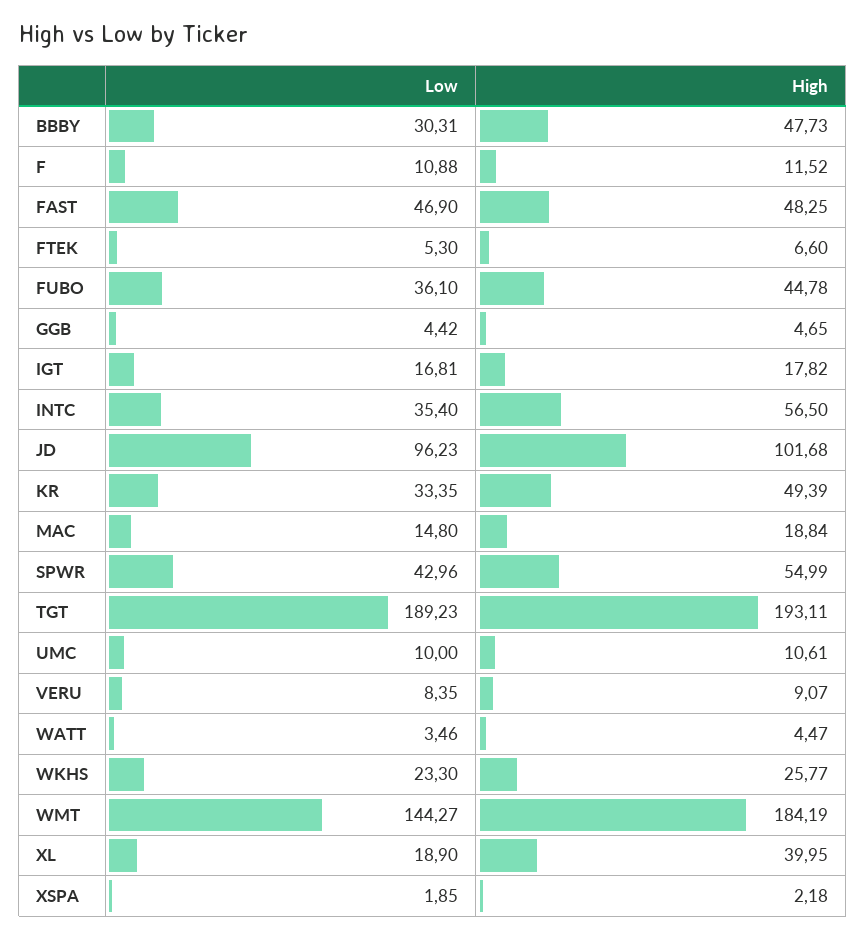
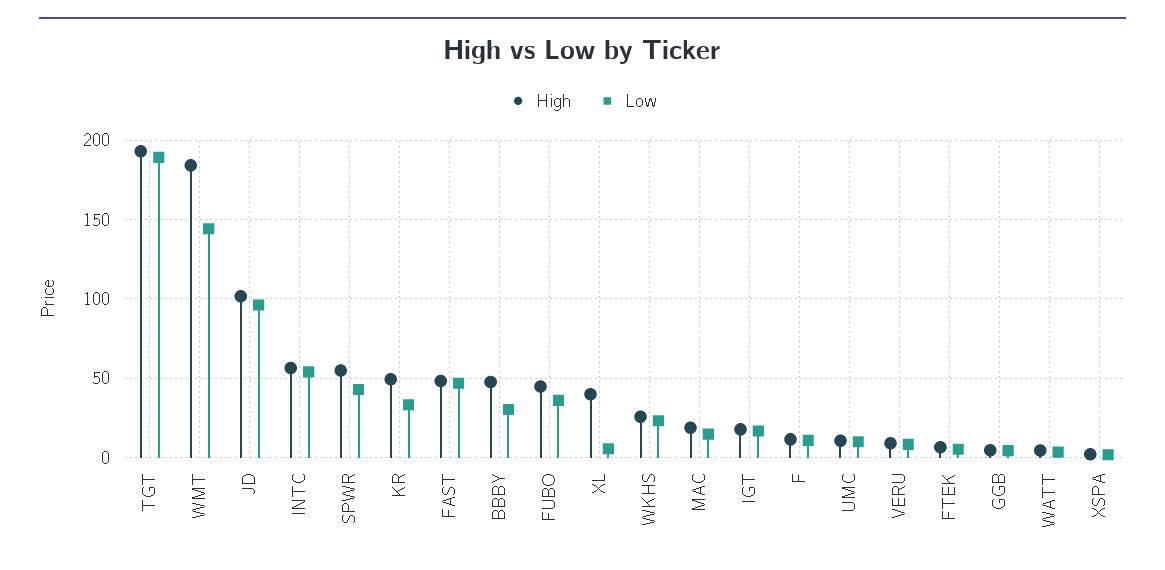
  {
    "Low": {
      "BBBY": 30.31,
      "F": 10.88,
      "FAST": 46.9,
      "FTEK": 5.3,
      "FUBO": 36.1,
      "GGB": 4.42,
      "IGT": 16.81,
-     "INTC": 35.4,
+     "INTC": 55,
      "JD": 96.23,
      "KR": 33.35,
      "MAC": 14.8,
      "SPWR": 42.96,
      "TGT": 189.23,
      "UMC": 10,
      "VERU": 8.35,
      "WATT": 3.46,
      "WKHS": 23.3,
      "WMT": 144.27,
-     "XL": 18.9,
+     "XL": 5,
      "XSPA": 1.85
    },
    "High": {
      "BBBY": 47.73,
      "F": 11.52,
      "FAST": 48.25,
      "FTEK": 6.6,
      "FUBO": 44.78,
      "GGB": 4.65,
      "IGT": 17.82,
      "INTC": 56.5,
      "JD": 101.68,
      "KR": 49.39,
      "MAC": 18.84,
      "SPWR": 54.99,
      "TGT": 193.11,
      "UMC": 10.61,
      "VERU": 9.07,
      "WATT": 4.47,
      "WKHS": 25.77,
      "WMT": 184.19,
      "XL": 39.95,
      "XSPA": 2.18
    }
  }

